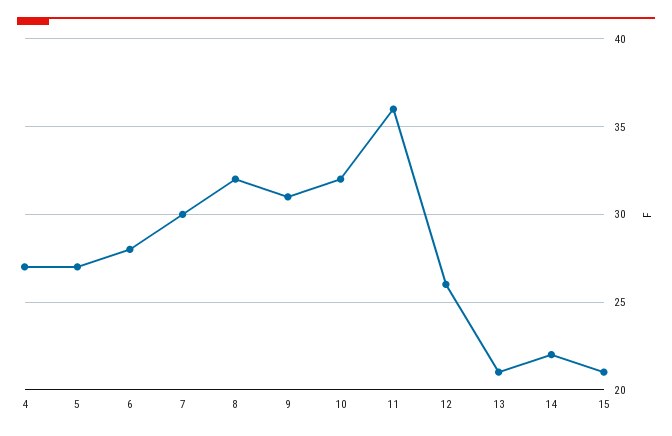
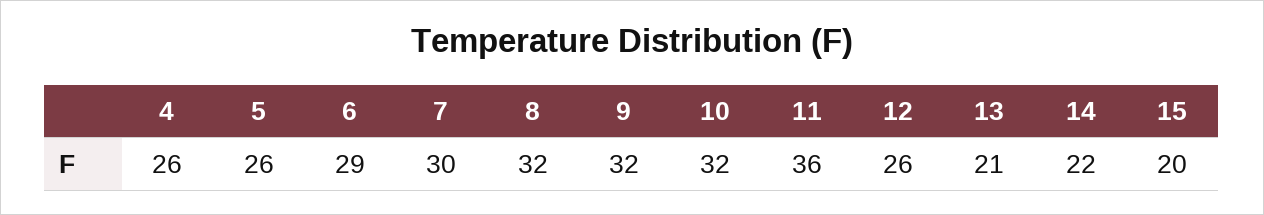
  {
-   "4": 27,
+   "4": 26,
-   "5": 27,
+   "5": 26,
-   "6": 28,
+   "6": 29,
    "7": 30,
    "8": 32,
-   "9": 31,
+   "9": 32,
    "10": 32,
    "11": 36,
    "12": 26,
    "13": 21,
    "14": 22,
-   "15": 21
+   "15": 20
  }

